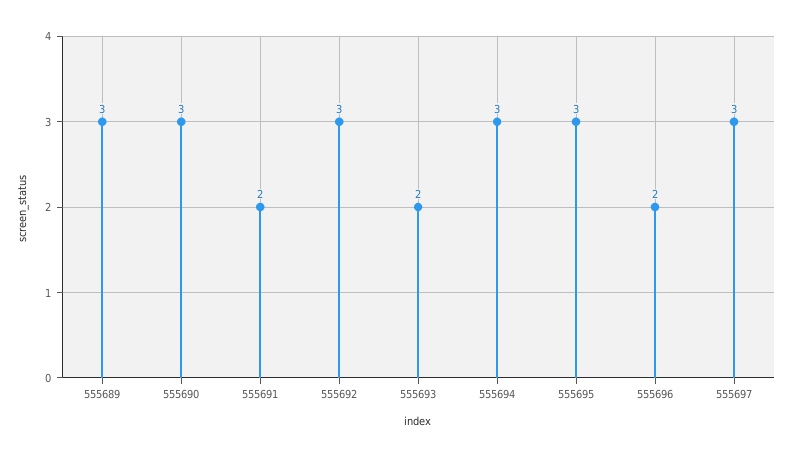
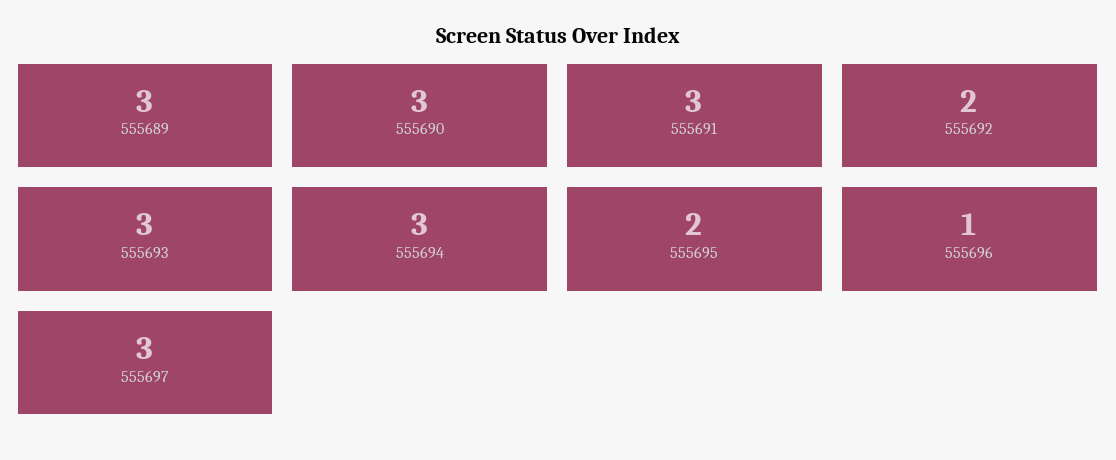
  {
    "555689": 3,
    "555690": 3,
-   "555691": 2,
+   "555691": 3,
-   "555692": 3,
+   "555692": 2,
-   "555693": 2,
+   "555693": 3,
    "555694": 3,
-   "555695": 3,
+   "555695": 2,
-   "555696": 2,
+   "555696": 1,
    "555697": 3
  }

